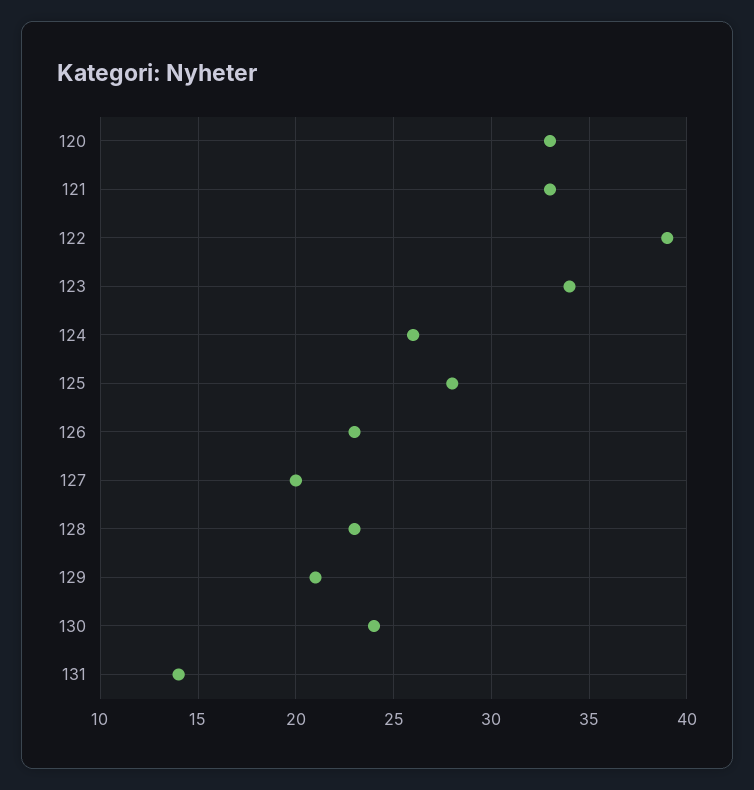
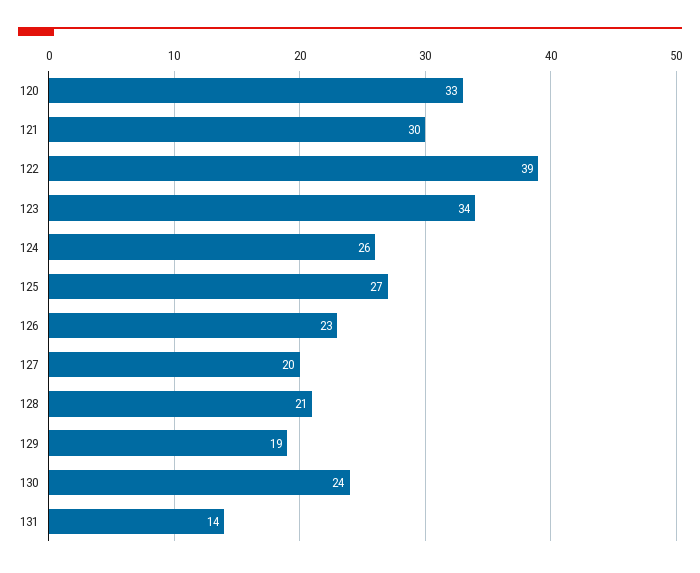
  {
    "120": 33,
-   "121": 33,
+   "121": 30,
    "122": 39,
    "123": 34,
    "124": 26,
-   "125": 28,
+   "125": 27,
    "126": 23,
    "127": 20,
-   "128": 23,
+   "128": 21,
-   "129": 21,
+   "129": 19,
    "130": 24,
    "131": 14
  }

